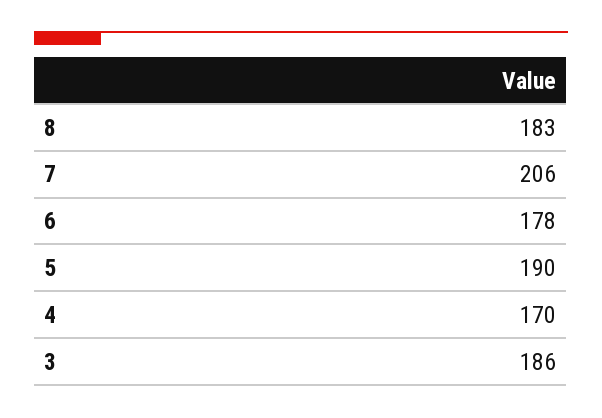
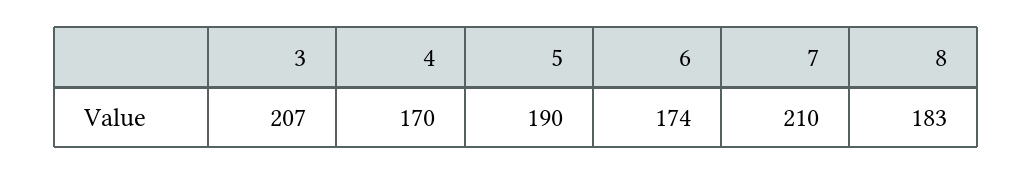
  {
    "8": 183,
-   "7": 206,
+   "7": 210,
-   "6": 178,
+   "6": 174,
    "5": 190,
    "4": 170,
-   "3": 186
+   "3": 207
  }

